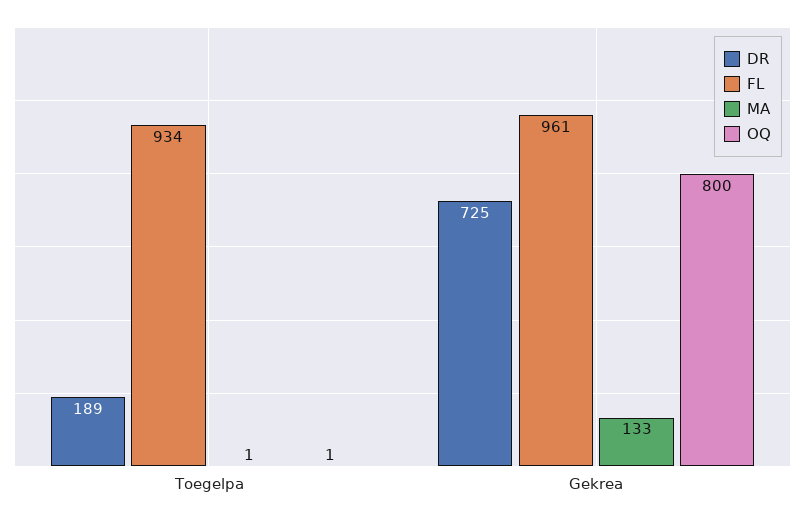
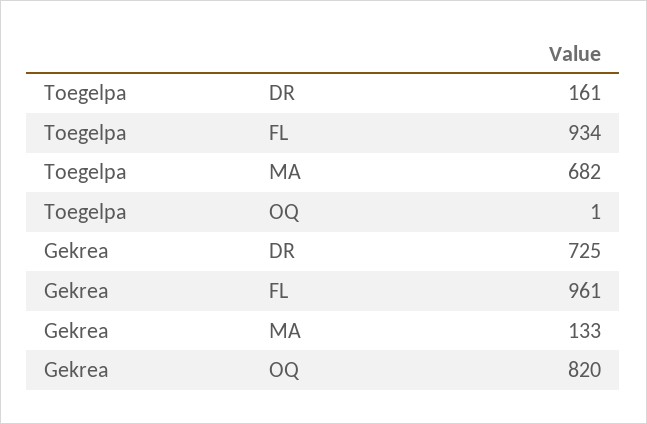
  {
    "DR": {
-     "Toegelpa": 189,
+     "Toegelpa": 161,
      "Gekrea": 725
    },
    "FL": {
      "Toegelpa": 934,
      "Gekrea": 961
    },
    "MA": {
-     "Toegelpa": 1,
+     "Toegelpa": 682,
      "Gekrea": 133
    },
    "OQ": {
      "Toegelpa": 1,
-     "Gekrea": 800
+     "Gekrea": 820
    }
  }

